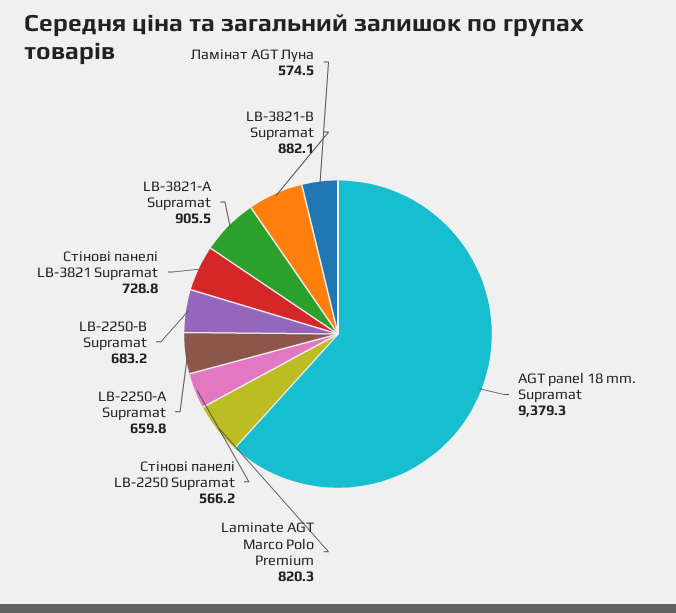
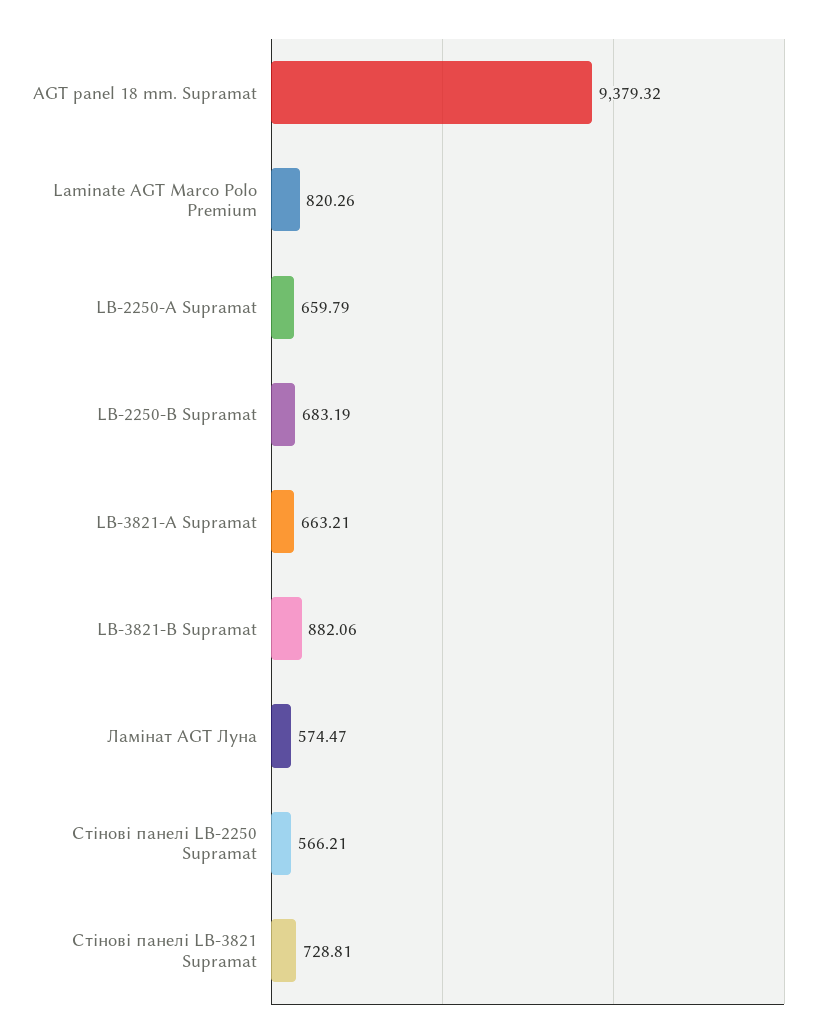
  {
    "AGT panel 18 mm. Supramat": 9379.32,
    "Laminate AGT Marco Polo Premium": 820.26,
    "Стінові панелі LB-2250 Supramat": 566.21,
    "LB-2250-А Supramat": 659.79,
    "LB-2250-В Supramat": 683.19,
    "Стінові панелі LB-3821 Supramat": 728.81,
-   "LB-3821-А Supramat": 905.5,
+   "LB-3821-А Supramat": 663.21,
    "LB-3821-В Supramat": 882.06,
    "Ламінат AGT Луна": 574.47
  }

